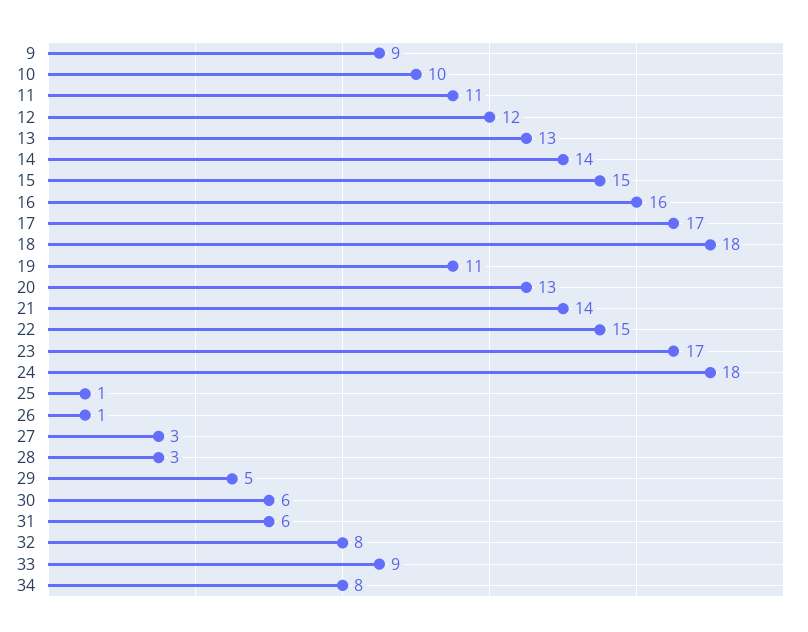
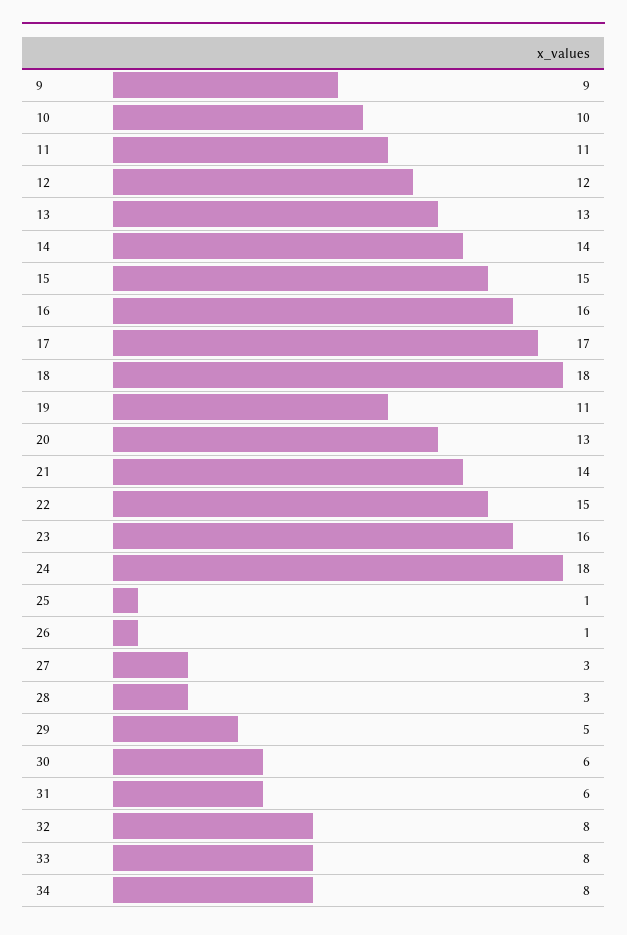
  {
    "9": 9,
    "10": 10,
    "11": 11,
    "12": 12,
    "13": 13,
    "14": 14,
    "15": 15,
    "16": 16,
    "17": 17,
    "18": 18,
    "19": 11,
    "20": 13,
    "21": 14,
    "22": 15,
-   "23": 17,
+   "23": 16,
    "24": 18,
    "25": 1,
    "26": 1,
    "27": 3,
    "28": 3,
    "29": 5,
    "30": 6,
    "31": 6,
    "32": 8,
-   "33": 9,
+   "33": 8,
    "34": 8
  }

